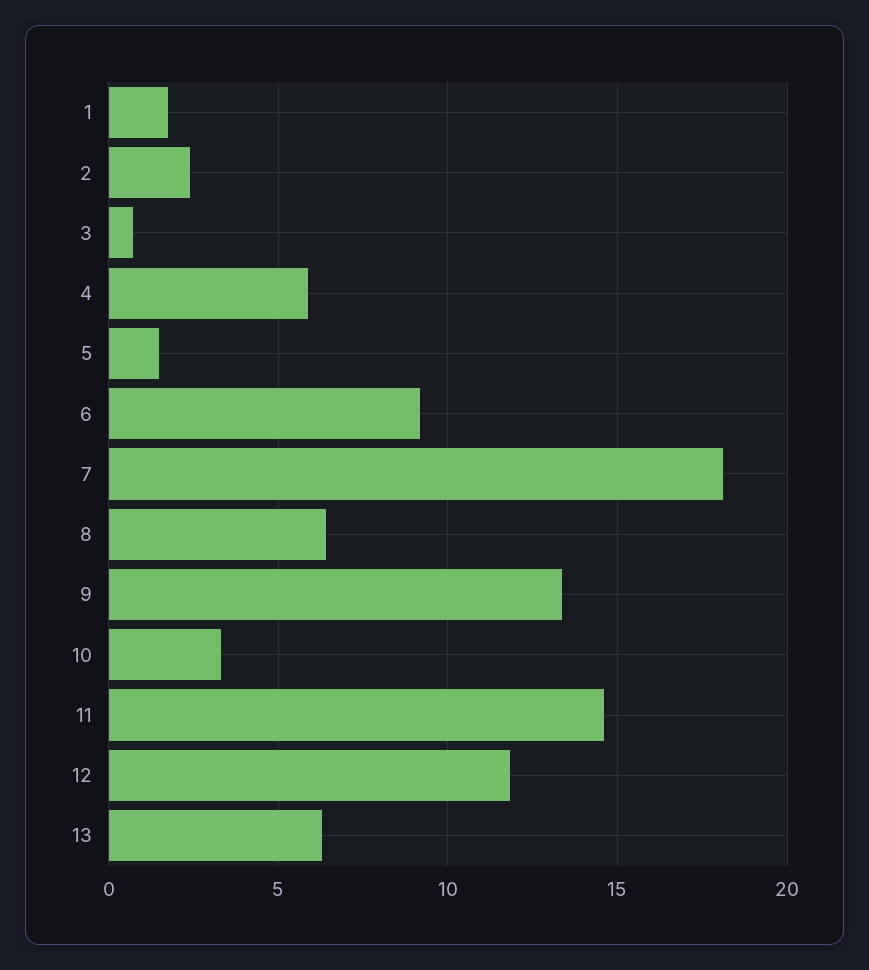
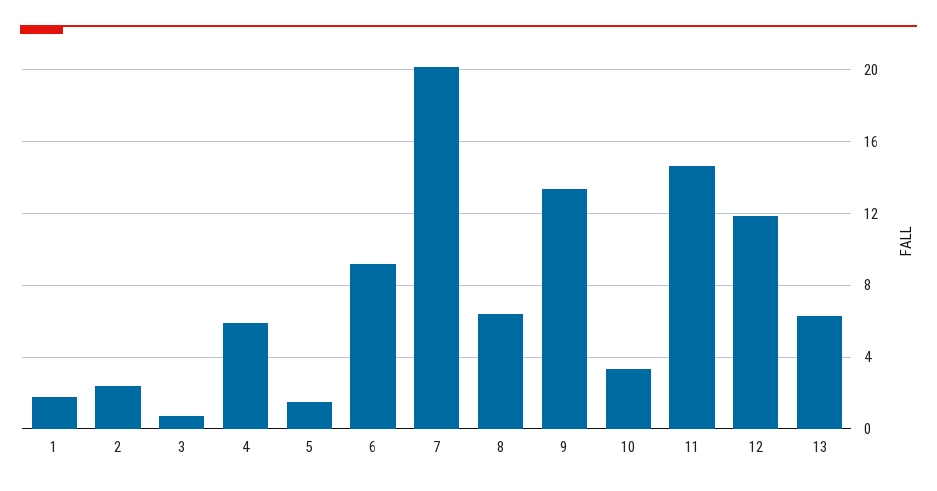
  {
    "1": 2,
    "2": 2.5,
    "3": 0.5,
    "4": 6,
    "5": 1.5,
    "6": 9,
-   "7": 18,
+   "7": 20,
    "8": 6.5,
    "9": 13.5,
    "10": 3.5,
    "11": 14.5,
    "12": 12,
    "13": 6.5
  }

